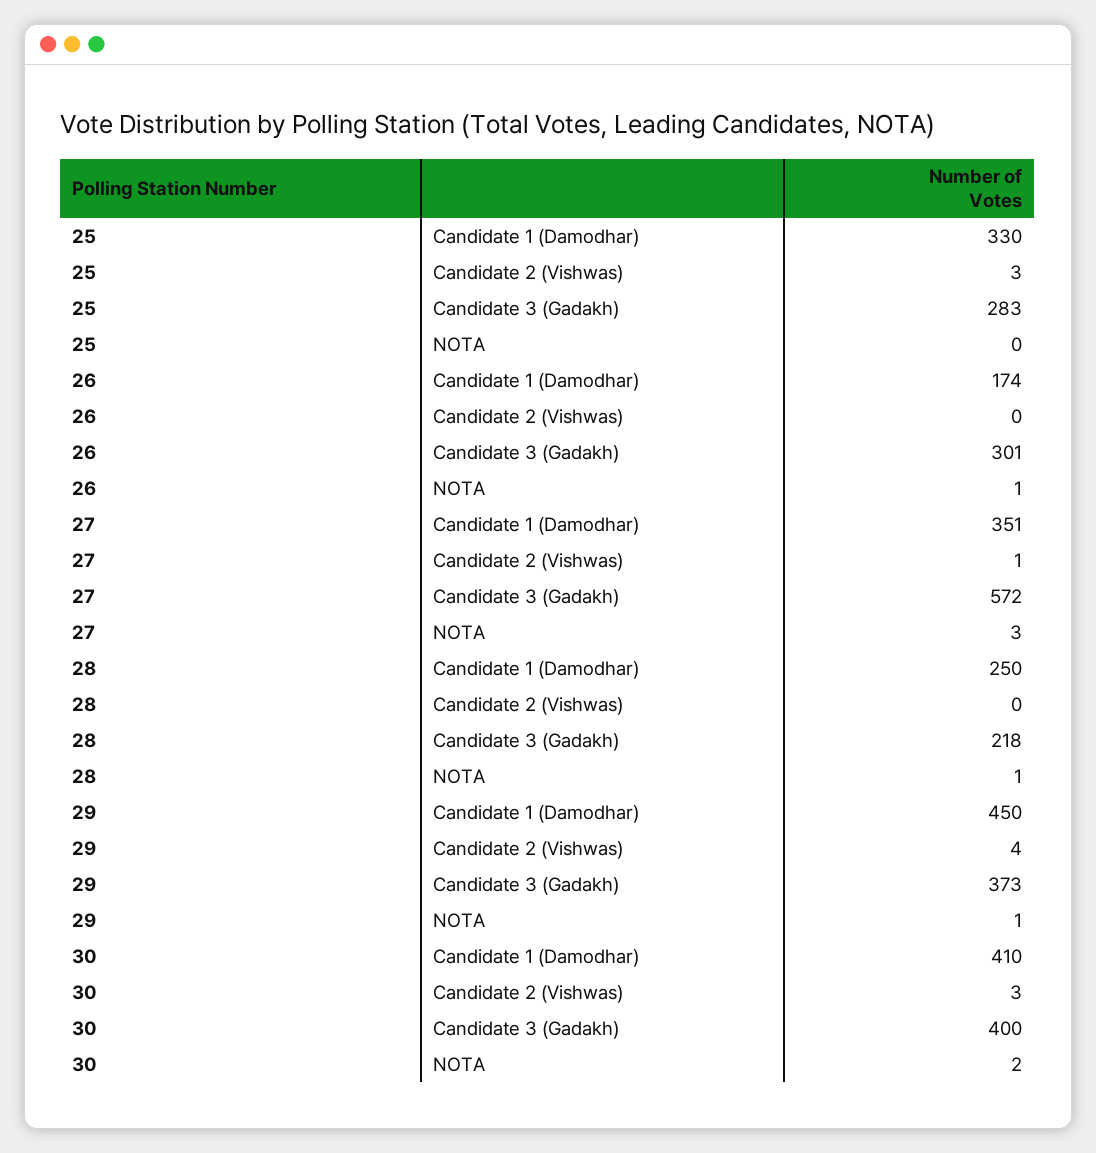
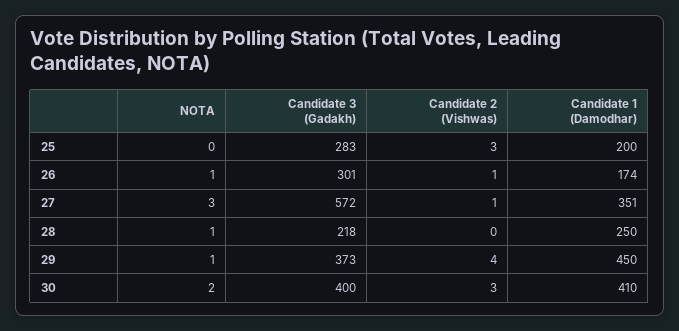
  {
    "25": {
-     "Candidate 1 (Damodhar)": 330,
+     "Candidate 1 (Damodhar)": 200,
      "Candidate 2 (Vishwas)": 3,
      "Candidate 3 (Gadakh)": 283,
      "NOTA": 0
    },
    "26": {
      "Candidate 1 (Damodhar)": 174,
-     "Candidate 2 (Vishwas)": 0,
+     "Candidate 2 (Vishwas)": 1,
      "Candidate 3 (Gadakh)": 301,
      "NOTA": 1
    },
    "27": {
      "Candidate 1 (Damodhar)": 351,
      "Candidate 2 (Vishwas)": 1,
      "Candidate 3 (Gadakh)": 572,
      "NOTA": 3
    },
    "28": {
      "Candidate 1 (Damodhar)": 250,
      "Candidate 2 (Vishwas)": 0,
      "Candidate 3 (Gadakh)": 218,
      "NOTA": 1
    },
    "29": {
      "Candidate 1 (Damodhar)": 450,
      "Candidate 2 (Vishwas)": 4,
      "Candidate 3 (Gadakh)": 373,
      "NOTA": 1
    },
    "30": {
      "Candidate 1 (Damodhar)": 410,
      "Candidate 2 (Vishwas)": 3,
      "Candidate 3 (Gadakh)": 400,
      "NOTA": 2
    }
  }

